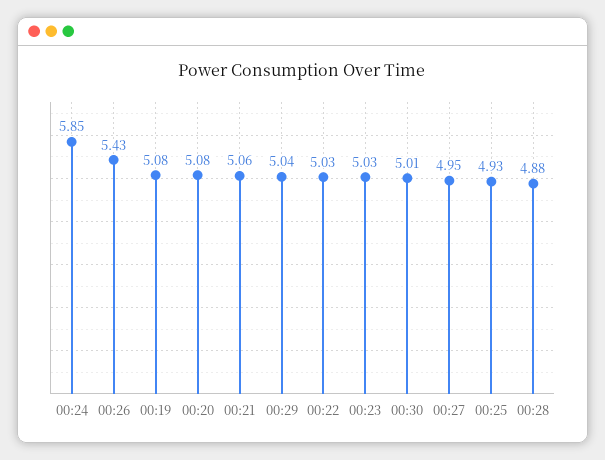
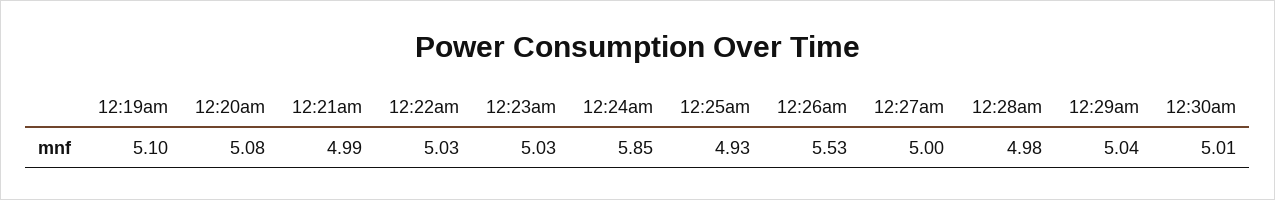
  {
    "00:24": 5.85,
-   "00:26": 5.43,
+   "00:26": 5.53,
-   "00:19": 5.08,
+   "00:19": 5.1,
    "00:20": 5.08,
-   "00:21": 5.06,
+   "00:21": 4.99,
    "00:29": 5.04,
    "00:22": 5.03,
    "00:23": 5.03,
    "00:30": 5.01,
-   "00:27": 4.95,
+   "00:27": 5,
    "00:25": 4.93,
-   "00:28": 4.88
+   "00:28": 4.98
  }

